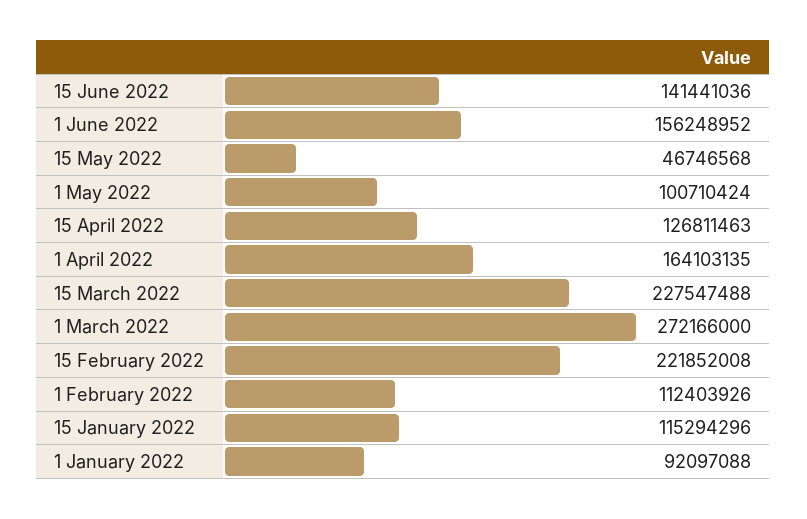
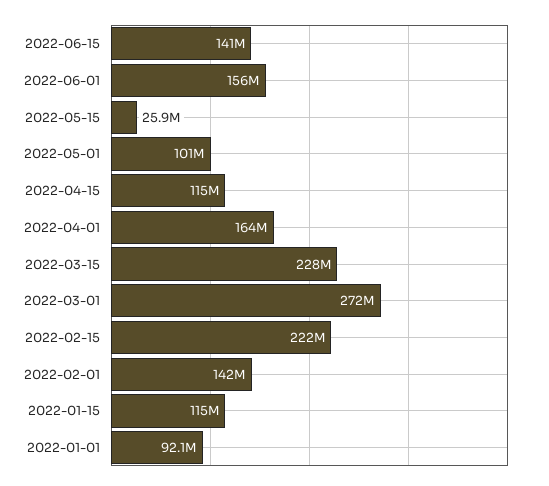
  {
    "15 June 2022": 141441036,
    "1 June 2022": 156248952,
-   "15 May 2022": 46746568,
+   "15 May 2022": 25900000,
    "1 May 2022": 100710424,
-   "15 April 2022": 126811463,
+   "15 April 2022": 115000000,
    "1 April 2022": 164103135,
    "15 March 2022": 227547488,
    "1 March 2022": 272166000,
    "15 February 2022": 221852008,
-   "1 February 2022": 112403926,
+   "1 February 2022": 142000000,
    "15 January 2022": 115294296,
    "1 January 2022": 92097088
  }

